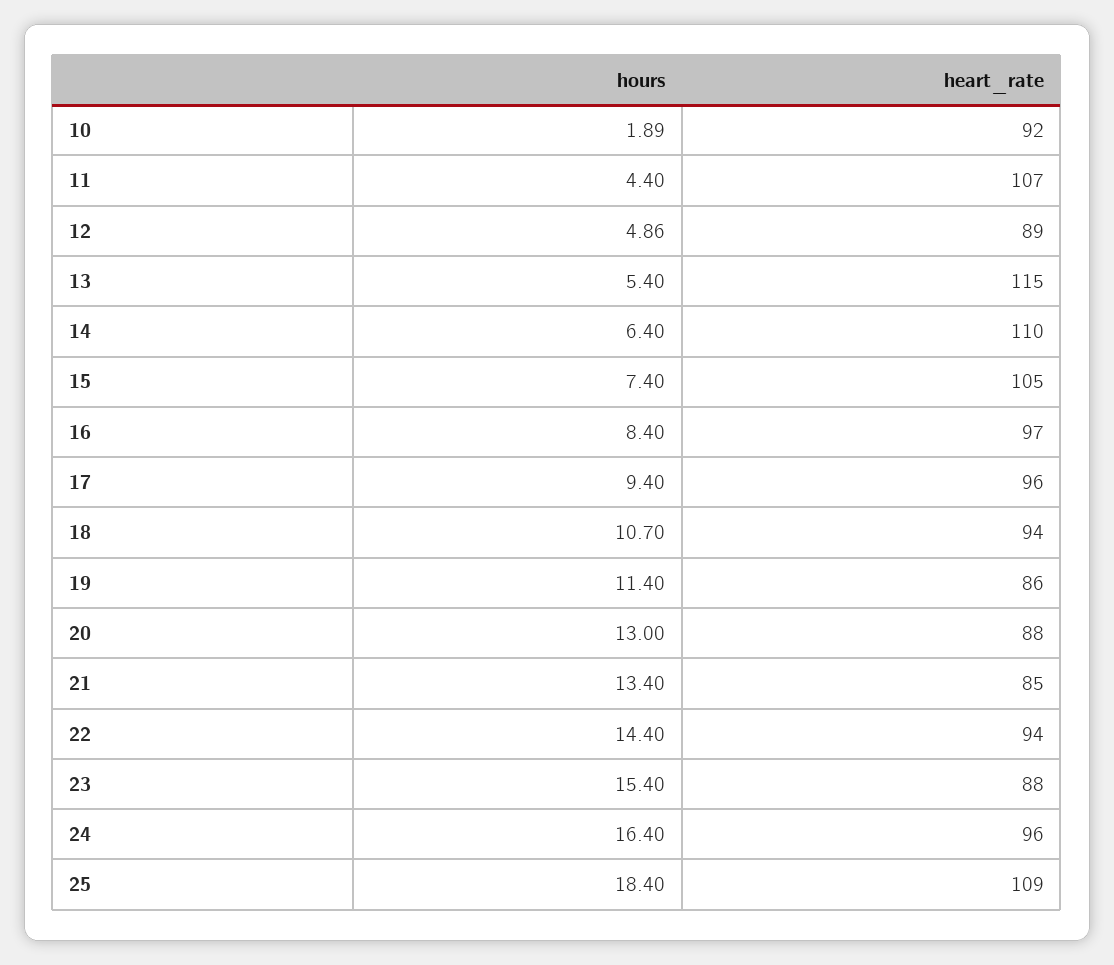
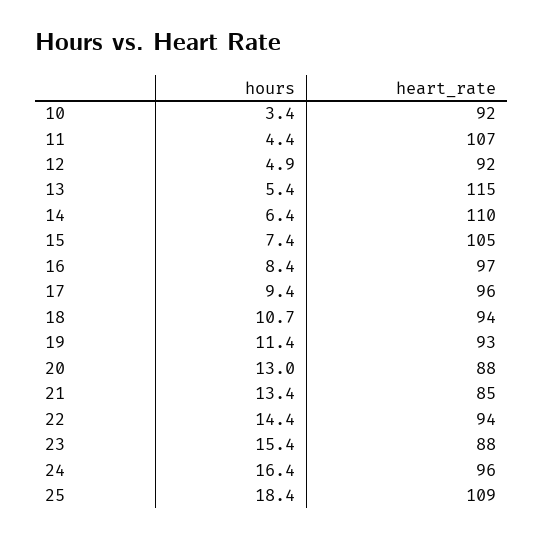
  {
    "hours": {
-     "10": 1.89,
+     "10": 3.4,
      "11": 4.4,
      "12": 4.86,
      "13": 5.4,
      "14": 6.4,
      "15": 7.4,
      "16": 8.4,
      "17": 9.4,
      "18": 10.7,
      "19": 11.4,
      "20": 13,
      "21": 13.4,
      "22": 14.4,
      "23": 15.4,
      "24": 16.4,
      "25": 18.4
    },
    "heart_rate": {
      "10": 92,
      "11": 107,
-     "12": 89,
+     "12": 92,
      "13": 115,
      "14": 110,
      "15": 105,
      "16": 97,
      "17": 96,
      "18": 94,
-     "19": 86,
+     "19": 93,
      "20": 88,
      "21": 85,
      "22": 94,
      "23": 88,
      "24": 96,
      "25": 109
    }
  }

